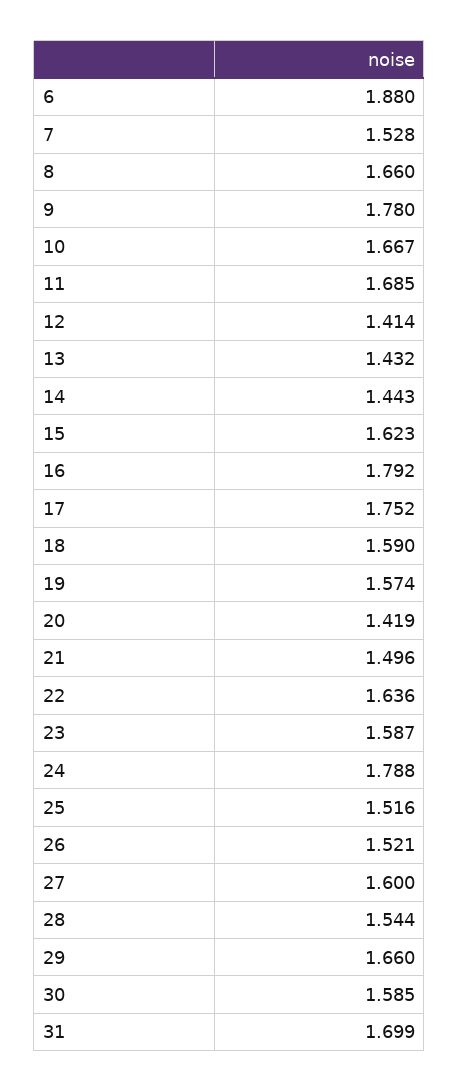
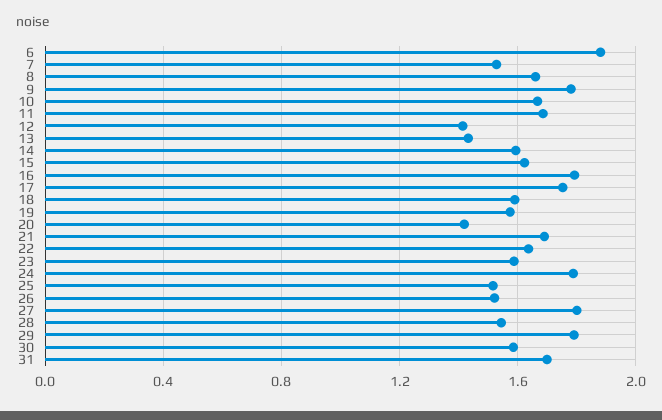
  {
    "6": 1.88,
    "7": 1.528,
    "8": 1.66,
    "9": 1.78,
    "10": 1.667,
    "11": 1.685,
    "12": 1.414,
    "13": 1.432,
-   "14": 1.443,
+   "14": 1.6,
    "15": 1.623,
    "16": 1.792,
    "17": 1.752,
    "18": 1.59,
    "19": 1.574,
    "20": 1.419,
-   "21": 1.496,
+   "21": 1.7,
    "22": 1.636,
    "23": 1.587,
    "24": 1.788,
    "25": 1.516,
    "26": 1.521,
-   "27": 1.6,
+   "27": 1.8,
    "28": 1.544,
-   "29": 1.66,
+   "29": 1.8,
    "30": 1.585,
    "31": 1.699
  }

